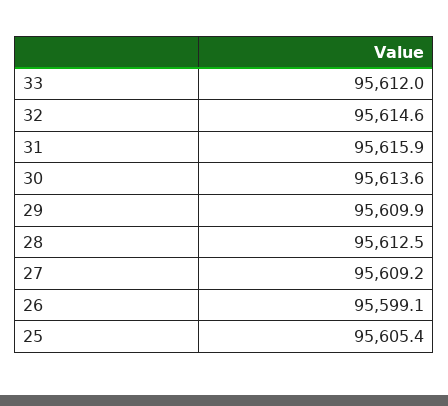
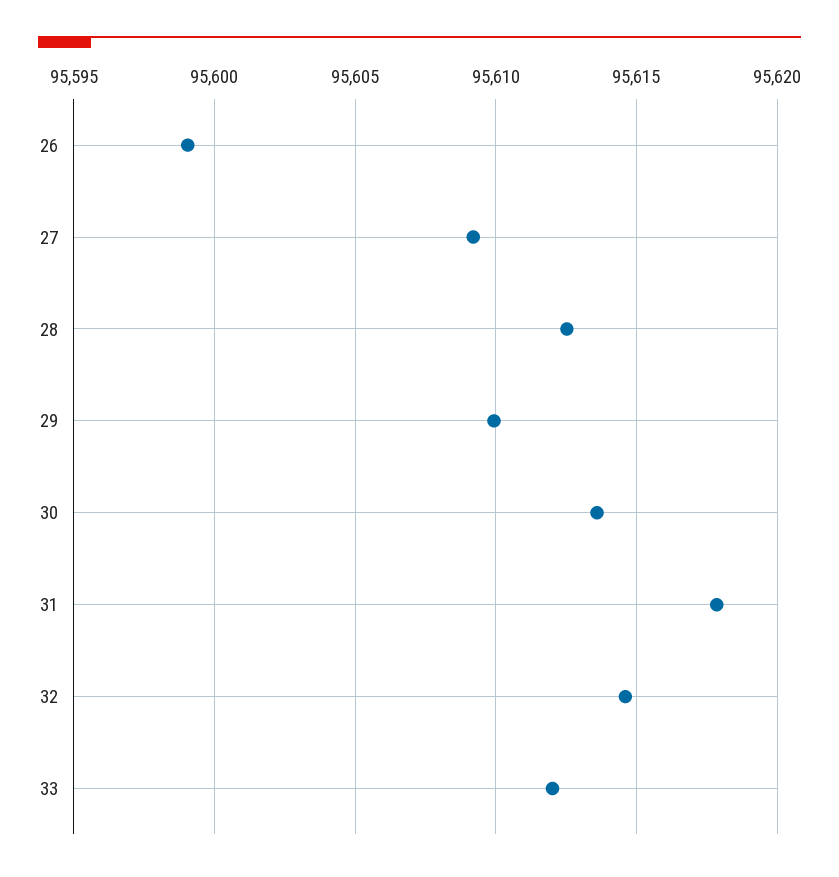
  {
    "33": 95612,
    "32": 95614.6,
-   "31": 95615.9,
+   "31": 95618,
    "30": 95613.6,
    "29": 95609.9,
    "28": 95612.5,
    "27": 95609.2,
-   "26": 95599.1,
+   "26": 95599.1
-   "25": 95605.4
  }

